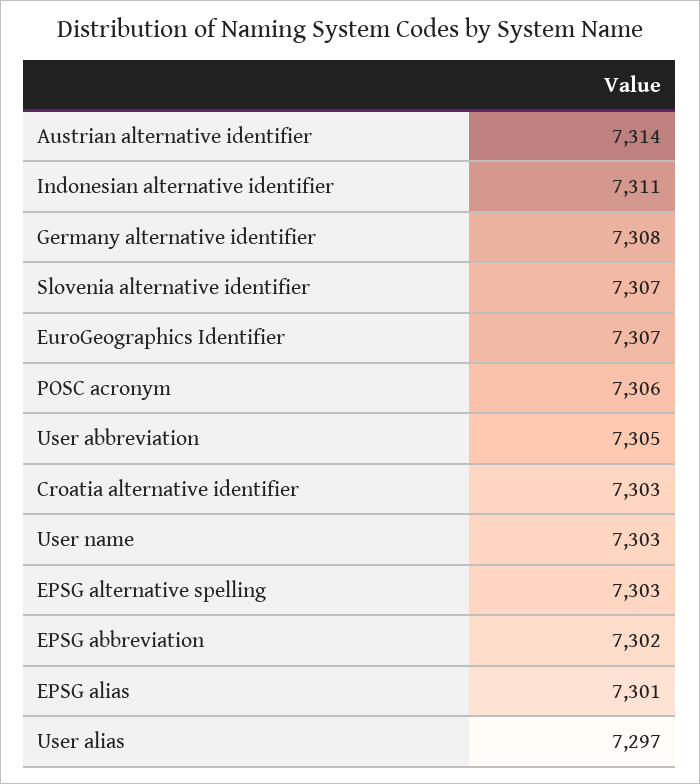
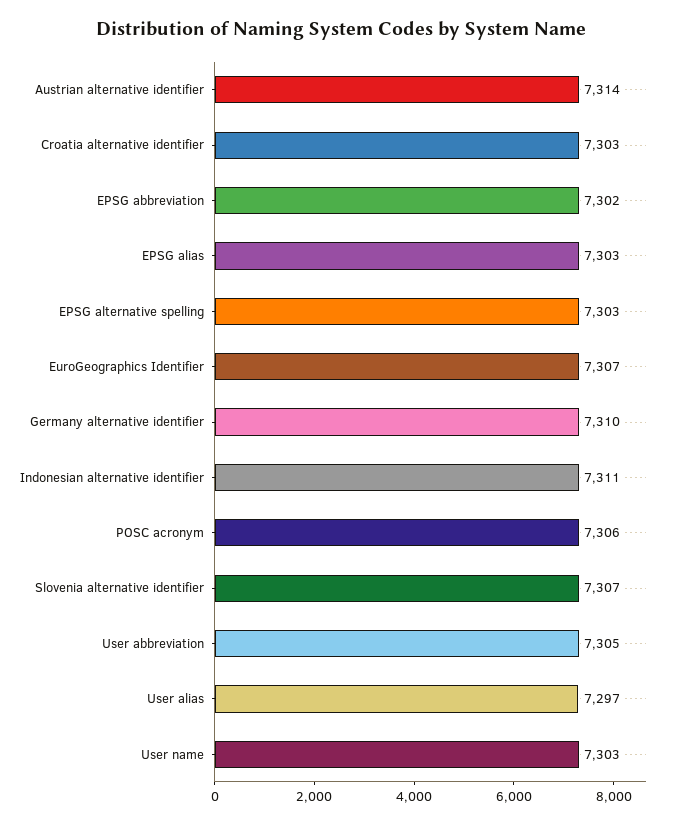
  {
    "Austrian alternative identifier": 7314,
    "Indonesian alternative identifier": 7311,
-   "Germany alternative identifier": 7308,
+   "Germany alternative identifier": 7310,
    "Slovenia alternative identifier": 7307,
    "EuroGeographics Identifier": 7307,
    "POSC acronym": 7306,
    "User abbreviation": 7305,
    "Croatia alternative identifier": 7303,
    "User name": 7303,
    "EPSG alternative spelling": 7303,
    "EPSG abbreviation": 7302,
-   "EPSG alias": 7301,
+   "EPSG alias": 7303,
    "User alias": 7297
  }

